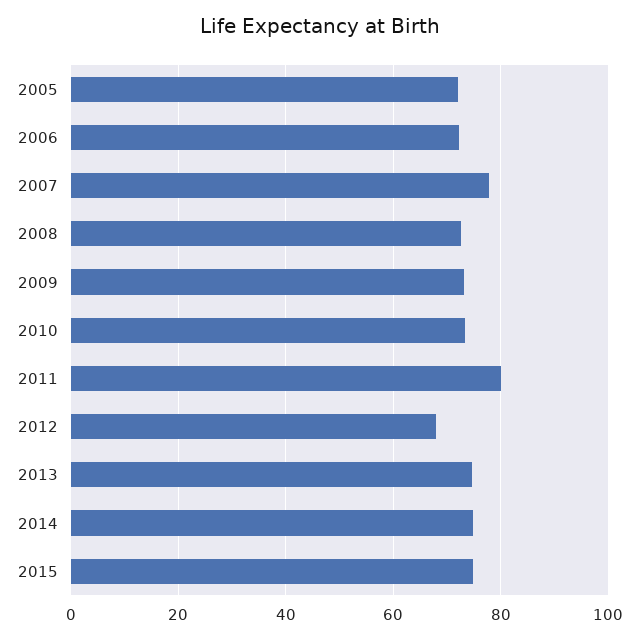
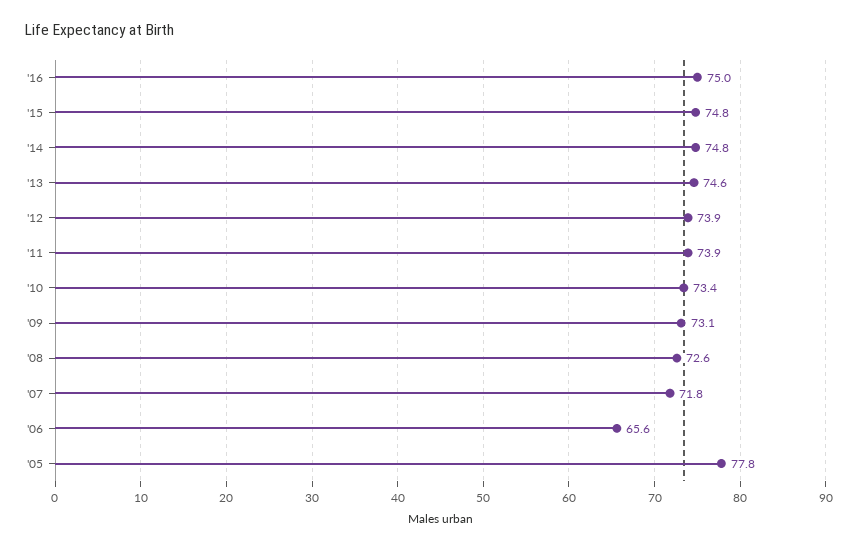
  {
-   "2005": 72,
+   "2005": 77.8,
-   "2006": 72,
+   "2006": 65.6,
-   "2007": 78,
+   "2007": 71.8,
    "2008": 72.6,
    "2009": 73.1,
    "2010": 73.4,
-   "2011": 80,
+   "2011": 73.9,
-   "2012": 68,
+   "2012": 73.9,
    "2013": 74.6,
    "2014": 74.8,
-   "2015": 74.8
+   "2015": 74.8,
+   "'16": 75
  }

